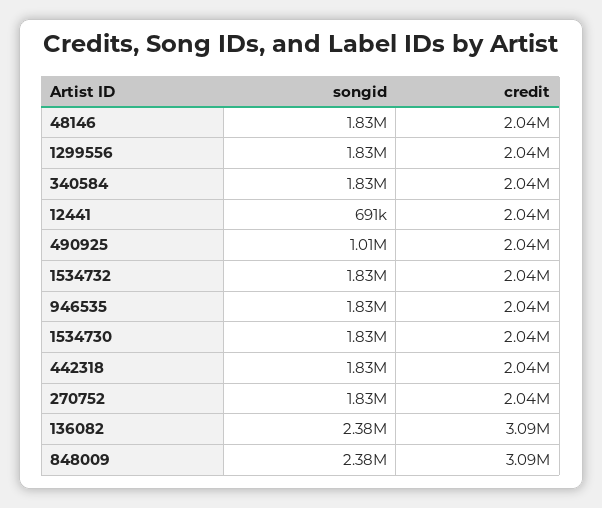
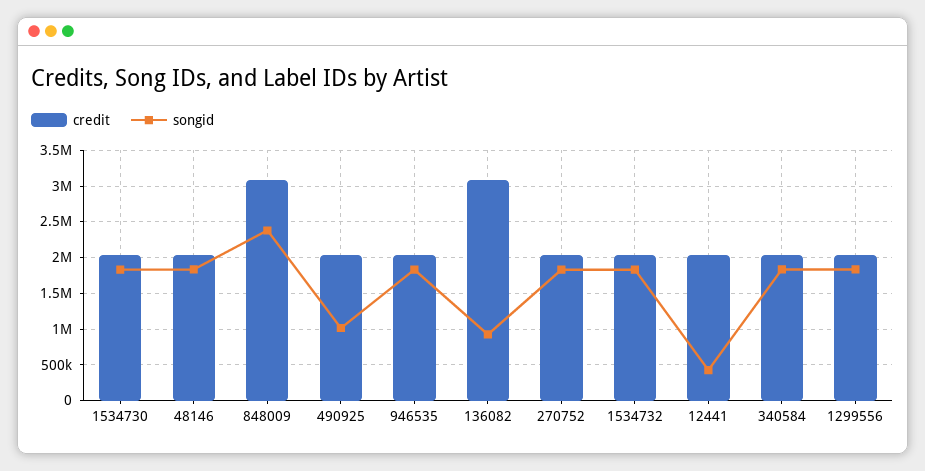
  {
    "songid": {
      "48146": 1830000,
      "1299556": 1830000,
      "340584": 1830000,
-     "12441": 691000,
+     "12441": 400000,
      "490925": 1010000,
      "1534732": 1830000,
      "946535": 1830000,
      "1534730": 1830000,
-     "442318": 1830000,
      "270752": 1830000,
-     "136082": 2380000,
+     "136082": 900000,
      "848009": 2380000
    },
    "credit": {
      "48146": 2040000,
      "1299556": 2040000,
      "340584": 2040000,
      "12441": 2040000,
      "490925": 2040000,
      "1534732": 2040000,
      "946535": 2040000,
      "1534730": 2040000,
-     "442318": 2040000,
      "270752": 2040000,
      "136082": 3090000,
      "848009": 3090000
    }
  }

